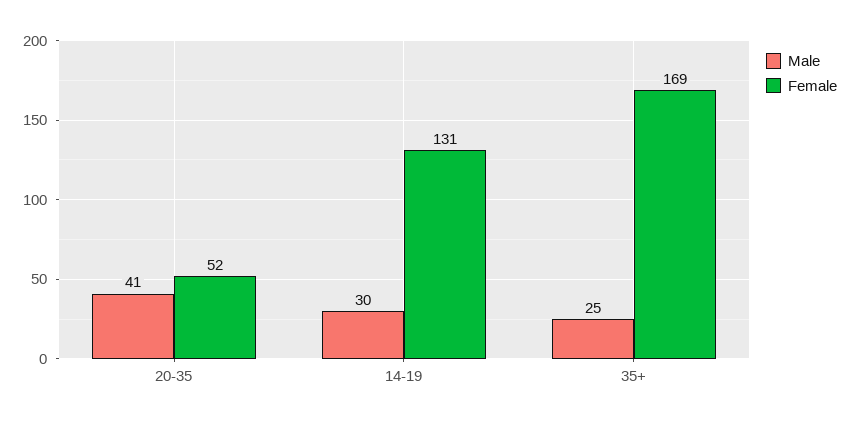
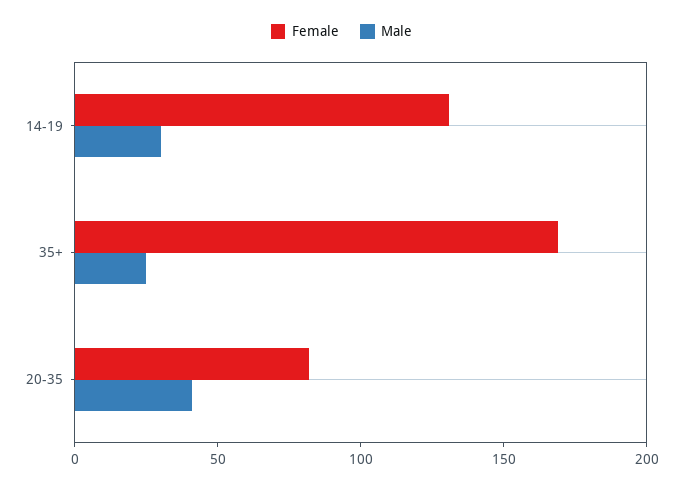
  {
    "Male": {
      "20-35": 41,
      "14-19": 30,
      "35+": 25
    },
    "Female": {
-     "20-35": 52,
+     "20-35": 80,
      "14-19": 131,
      "35+": 169
    }
  }

